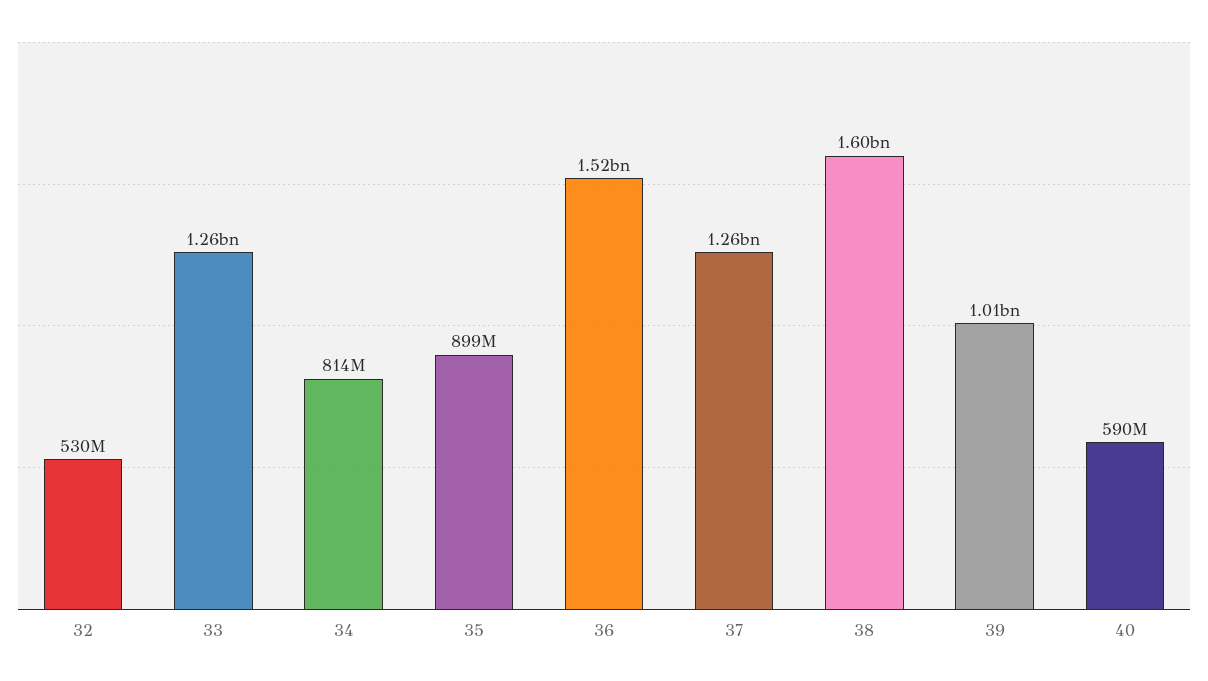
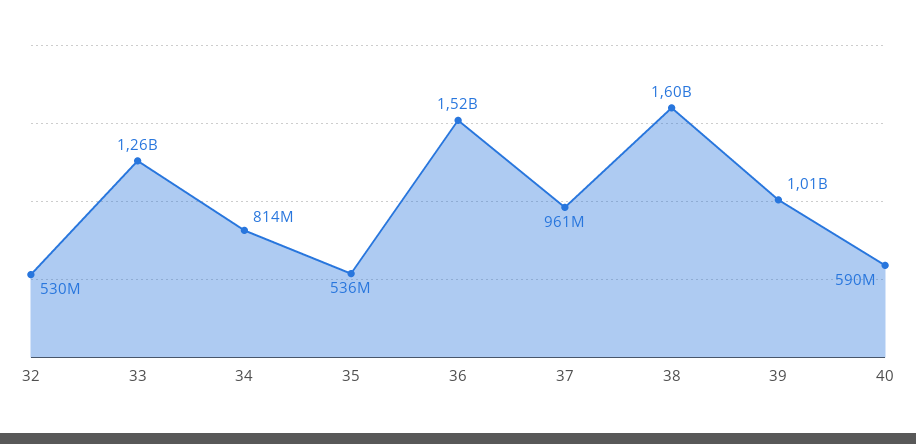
  {
    "32": 530000000,
    "33": 1260000000,
    "34": 814000000,
-   "35": 899000000,
+   "35": 536000000,
    "36": 1520000000,
-   "37": 1260000000,
+   "37": 961000000,
    "38": 1600000000,
    "39": 1010000000,
    "40": 590000000
  }

